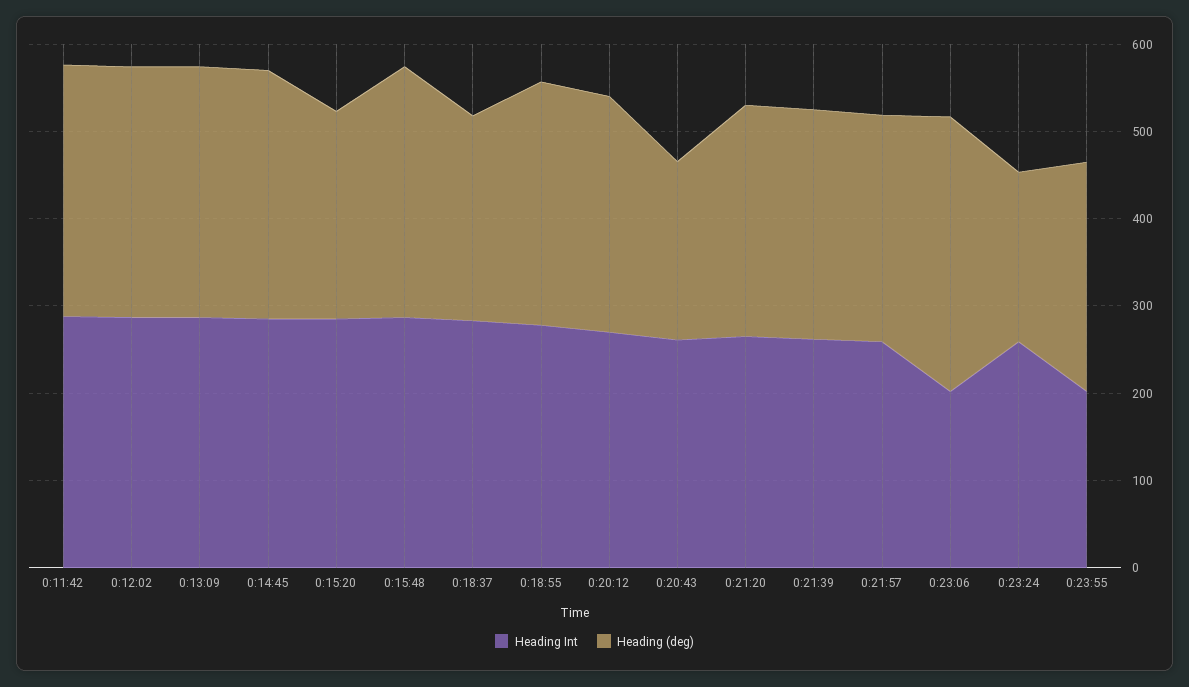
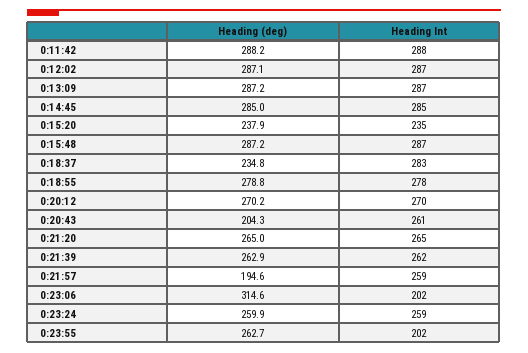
  {
    "Heading Int": {
      "0:11:42": 288,
      "0:12:02": 287,
      "0:13:09": 287,
      "0:14:45": 285,
-     "0:15:20": 280,
+     "0:15:20": 235,
      "0:15:48": 287,
      "0:18:37": 283,
      "0:18:55": 278,
      "0:20:12": 270,
      "0:20:43": 261,
      "0:21:20": 265,
      "0:21:39": 262,
      "0:21:57": 259,
      "0:23:06": 202,
      "0:23:24": 259,
      "0:23:55": 202
    },
    "Heading (deg)": {
      "0:11:42": 288.2,
      "0:12:02": 287.1,
      "0:13:09": 287.2,
      "0:14:45": 285,
      "0:15:20": 237.9,
      "0:15:48": 287.2,
      "0:18:37": 234.8,
      "0:18:55": 278.8,
      "0:20:12": 270.2,
      "0:20:43": 204.3,
      "0:21:20": 265,
      "0:21:39": 262.9,
-     "0:21:57": 260,
+     "0:21:57": 194.6,
      "0:23:06": 314.6,
-     "0:23:24": 200,
+     "0:23:24": 259.9,
      "0:23:55": 262.7
    }
  }

